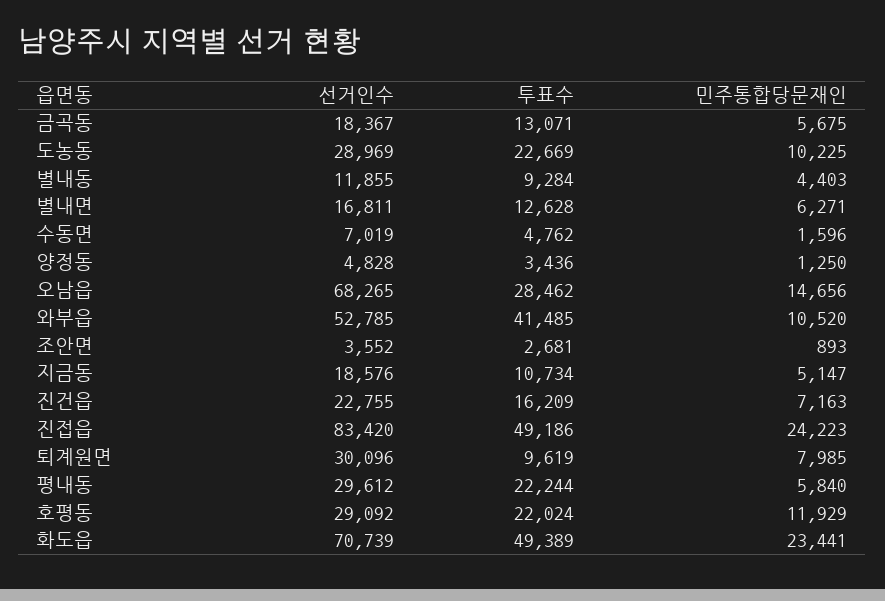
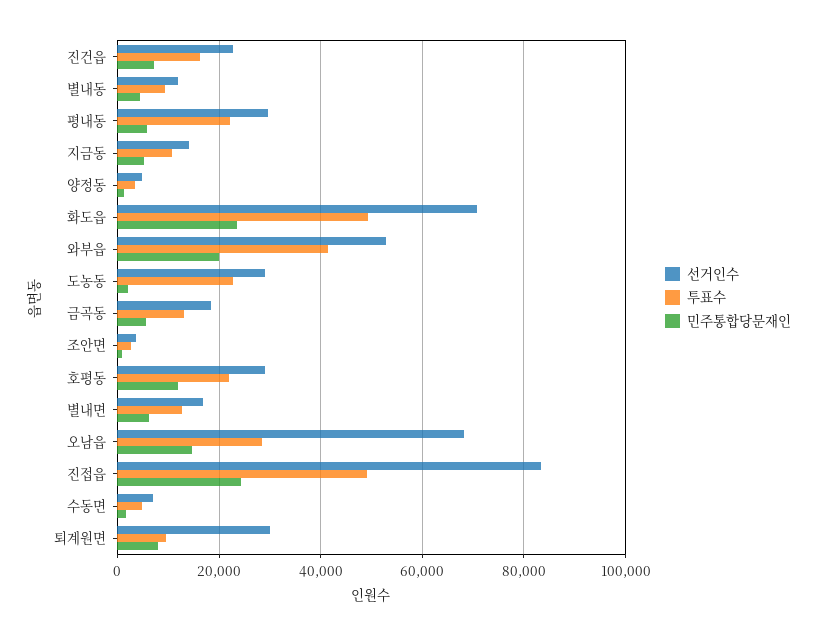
  {
    "선거인수": {
      "금곡동": 18367,
      "도농동": 28969,
      "별내동": 11855,
      "별내면": 16811,
      "수동면": 7019,
      "양정동": 4828,
      "오남읍": 68265,
      "와부읍": 52785,
      "조안면": 3552,
-     "지금동": 18576,
+     "지금동": 14000,
      "진건읍": 22755,
      "진접읍": 83420,
      "퇴계원면": 30096,
      "평내동": 29612,
      "호평동": 29092,
      "화도읍": 70739
    },
    "투표수": {
      "금곡동": 13071,
      "도농동": 22669,
      "별내동": 9284,
      "별내면": 12628,
      "수동면": 4762,
      "양정동": 3436,
      "오남읍": 28462,
      "와부읍": 41485,
      "조안면": 2681,
      "지금동": 10734,
      "진건읍": 16209,
      "진접읍": 49186,
      "퇴계원면": 9619,
      "평내동": 22244,
      "호평동": 22024,
      "화도읍": 49389
    },
    "민주통합당문재인": {
      "금곡동": 5675,
-     "도농동": 10225,
+     "도농동": 2000,
      "별내동": 4403,
      "별내면": 6271,
      "수동면": 1596,
      "양정동": 1250,
      "오남읍": 14656,
-     "와부읍": 10520,
+     "와부읍": 20000,
      "조안면": 893,
      "지금동": 5147,
      "진건읍": 7163,
      "진접읍": 24223,
      "퇴계원면": 7985,
      "평내동": 5840,
      "호평동": 11929,
      "화도읍": 23441
    }
  }

